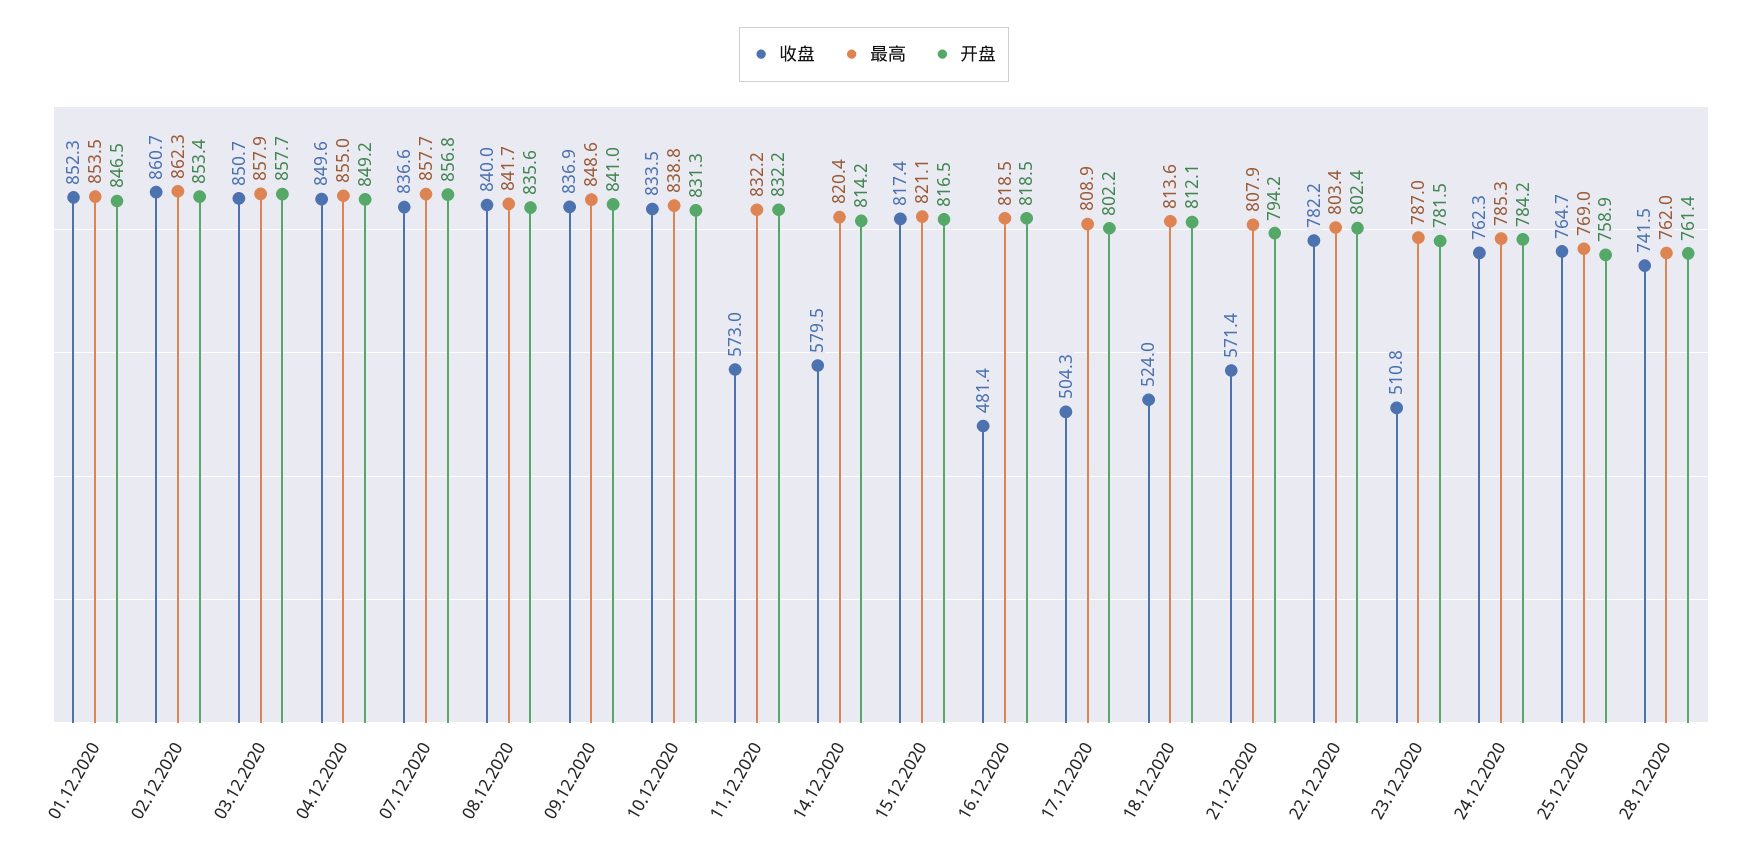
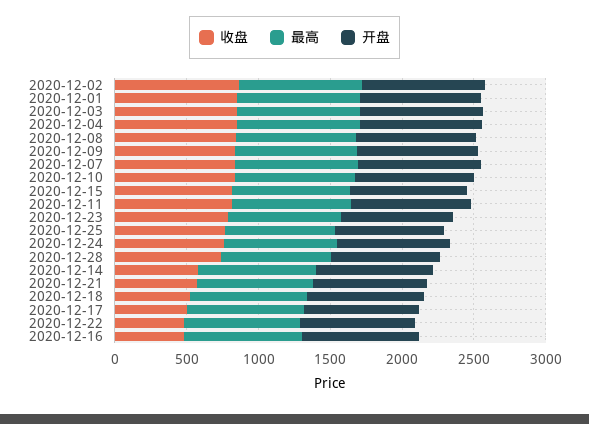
  {
    "收盘": {
      "01.12.2020": 852.3,
      "02.12.2020": 860.7,
      "03.12.2020": 850.7,
      "04.12.2020": 849.6,
      "07.12.2020": 836.6,
      "08.12.2020": 840,
      "09.12.2020": 836.9,
      "10.12.2020": 833.5,
-     "11.12.2020": 573,
+     "11.12.2020": 800,
      "14.12.2020": 579.5,
      "15.12.2020": 817.4,
      "16.12.2020": 481.4,
      "17.12.2020": 504.3,
      "18.12.2020": 524,
      "21.12.2020": 571.4,
-     "22.12.2020": 782.2,
+     "22.12.2020": 500,
-     "23.12.2020": 510.8,
+     "23.12.2020": 800,
      "24.12.2020": 762.3,
      "25.12.2020": 764.7,
      "28.12.2020": 741.5
    },
    "最高": {
      "01.12.2020": 853.5,
      "02.12.2020": 862.3,
      "03.12.2020": 857.9,
      "04.12.2020": 855,
      "07.12.2020": 857.7,
      "08.12.2020": 841.7,
      "09.12.2020": 848.6,
      "10.12.2020": 838.8,
      "11.12.2020": 832.2,
      "14.12.2020": 820.4,
      "15.12.2020": 821.1,
      "16.12.2020": 818.5,
      "17.12.2020": 808.9,
      "18.12.2020": 813.6,
      "21.12.2020": 807.9,
      "22.12.2020": 803.4,
      "23.12.2020": 787,
      "24.12.2020": 785.3,
      "25.12.2020": 769,
      "28.12.2020": 762
    },
    "开盘": {
      "01.12.2020": 846.5,
      "02.12.2020": 853.4,
      "03.12.2020": 857.7,
      "04.12.2020": 849.2,
      "07.12.2020": 856.8,
      "08.12.2020": 835.6,
      "09.12.2020": 841,
      "10.12.2020": 831.3,
      "11.12.2020": 832.2,
      "14.12.2020": 814.2,
      "15.12.2020": 816.5,
      "16.12.2020": 818.5,
      "17.12.2020": 802.2,
      "18.12.2020": 812.1,
      "21.12.2020": 794.2,
      "22.12.2020": 802.4,
      "23.12.2020": 781.5,
      "24.12.2020": 784.2,
      "25.12.2020": 758.9,
      "28.12.2020": 761.4
    }
  }

